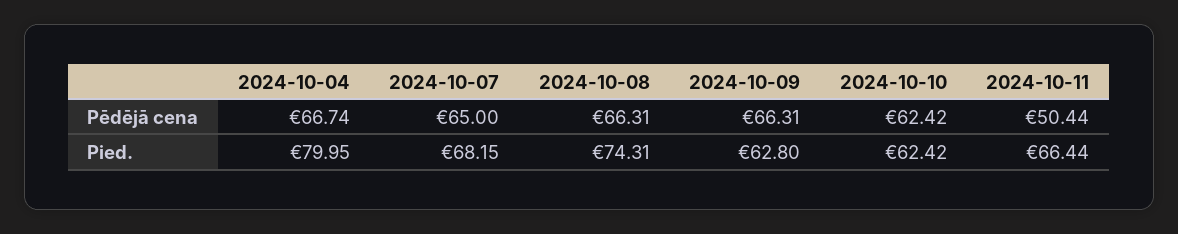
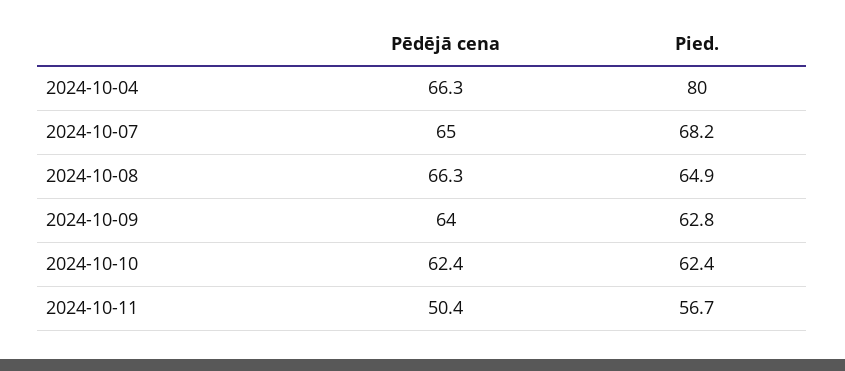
  {
    "2024-10-04": {
-     "Pēdējā cena": 66.74,
+     "Pēdējā cena": 66.3,
      "Pied.": 79.95
    },
    "2024-10-07": {
      "Pēdējā cena": 65,
      "Pied.": 68.15
    },
    "2024-10-08": {
      "Pēdējā cena": 66.31,
-     "Pied.": 74.31
+     "Pied.": 64.9
    },
    "2024-10-09": {
-     "Pēdējā cena": 66.31,
+     "Pēdējā cena": 64,
      "Pied.": 62.8
    },
    "2024-10-10": {
      "Pēdējā cena": 62.42,
      "Pied.": 62.42
    },
    "2024-10-11": {
      "Pēdējā cena": 50.44,
-     "Pied.": 66.44
+     "Pied.": 56.7
    }
  }

